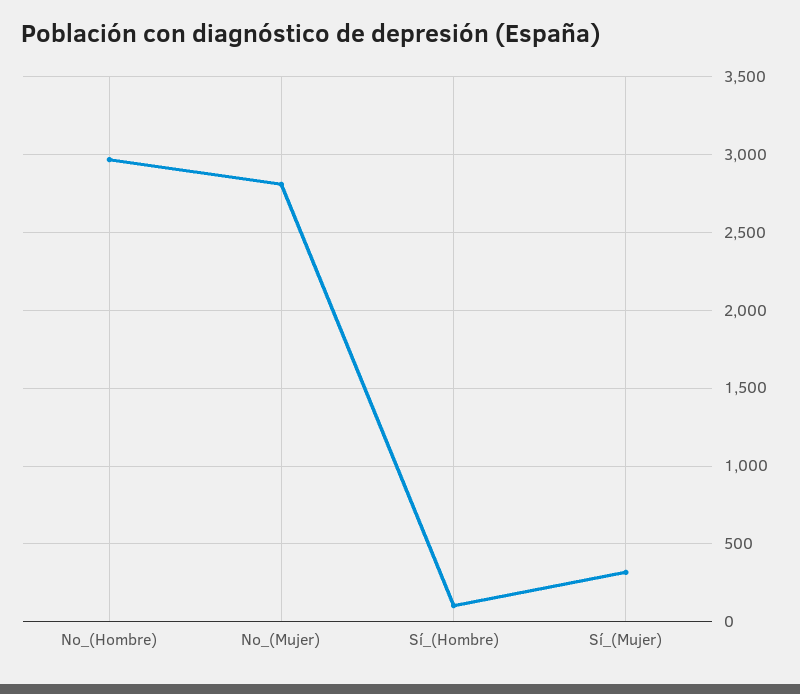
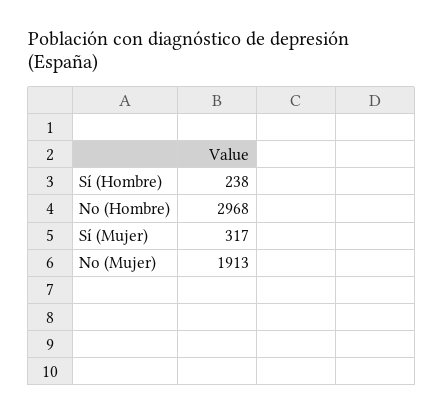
  {
    "No_(Hombre)": 2968,
-   "No_(Mujer)": 2800,
+   "No_(Mujer)": 1913,
-   "Sí_(Hombre)": 100,
+   "Sí_(Hombre)": 238,
    "Sí_(Mujer)": 317
  }

